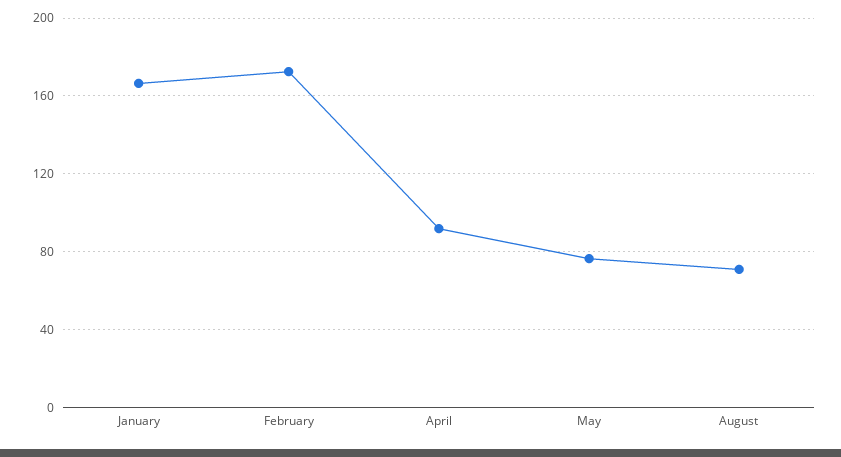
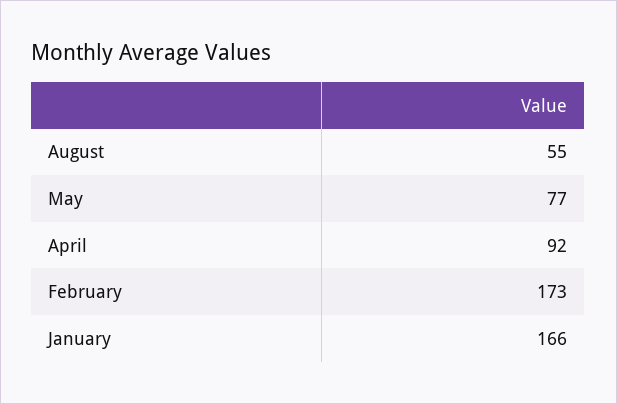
  {
    "January": 166,
    "February": 173,
    "April": 92,
    "May": 77,
-   "August": 70
+   "August": 55
  }

